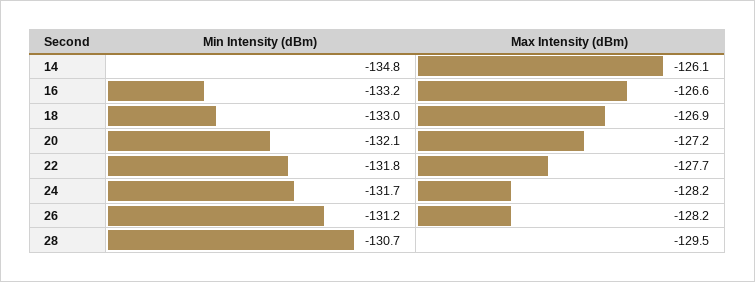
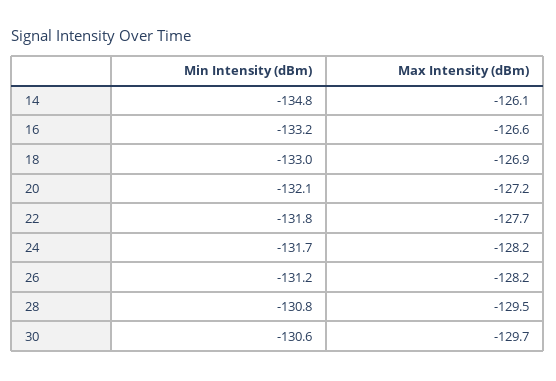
  {
    "Min Intensity (dBm)": {
      "14": -134.8,
      "16": -133.2,
      "18": -133,
      "20": -132.1,
      "22": -131.8,
      "24": -131.7,
      "26": -131.2,
-     "28": -130.7
+     "28": -130.8,
+     "30": -130.6
    },
    "Max Intensity (dBm)": {
      "14": -126.1,
      "16": -126.6,
      "18": -126.9,
      "20": -127.2,
      "22": -127.7,
      "24": -128.2,
      "26": -128.2,
-     "28": -129.5
+     "28": -129.5,
+     "30": -129.7
    }
  }

